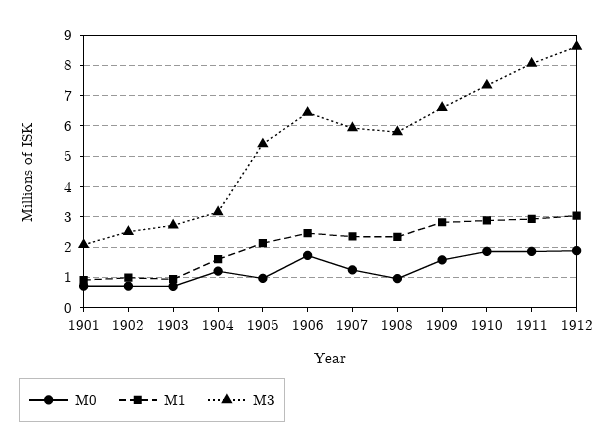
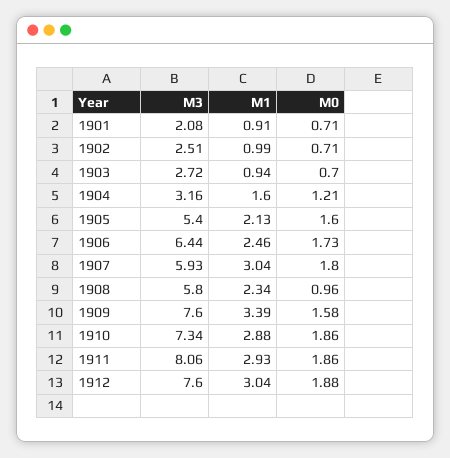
  {
    "M0": {
      "1901": 0.71,
      "1902": 0.71,
      "1903": 0.7,
      "1904": 1.21,
-     "1905": 1,
+     "1905": 1.6,
      "1906": 1.73,
-     "1907": 1.2,
+     "1907": 1.8,
      "1908": 0.96,
      "1909": 1.58,
      "1910": 1.86,
      "1911": 1.86,
      "1912": 1.88
    },
    "M1": {
      "1901": 0.91,
      "1902": 0.99,
      "1903": 0.94,
      "1904": 1.6,
      "1905": 2.13,
      "1906": 2.46,
-     "1907": 2.4,
+     "1907": 3.04,
      "1908": 2.34,
-     "1909": 2.8,
+     "1909": 3.39,
      "1910": 2.88,
      "1911": 2.93,
      "1912": 3.04
    },
    "M3": {
      "1901": 2.08,
      "1902": 2.51,
      "1903": 2.72,
      "1904": 3.16,
      "1905": 5.4,
      "1906": 6.44,
      "1907": 5.93,
      "1908": 5.8,
-     "1909": 6.6,
+     "1909": 7.6,
      "1910": 7.34,
      "1911": 8.06,
-     "1912": 8.6
+     "1912": 7.6
    }
  }

